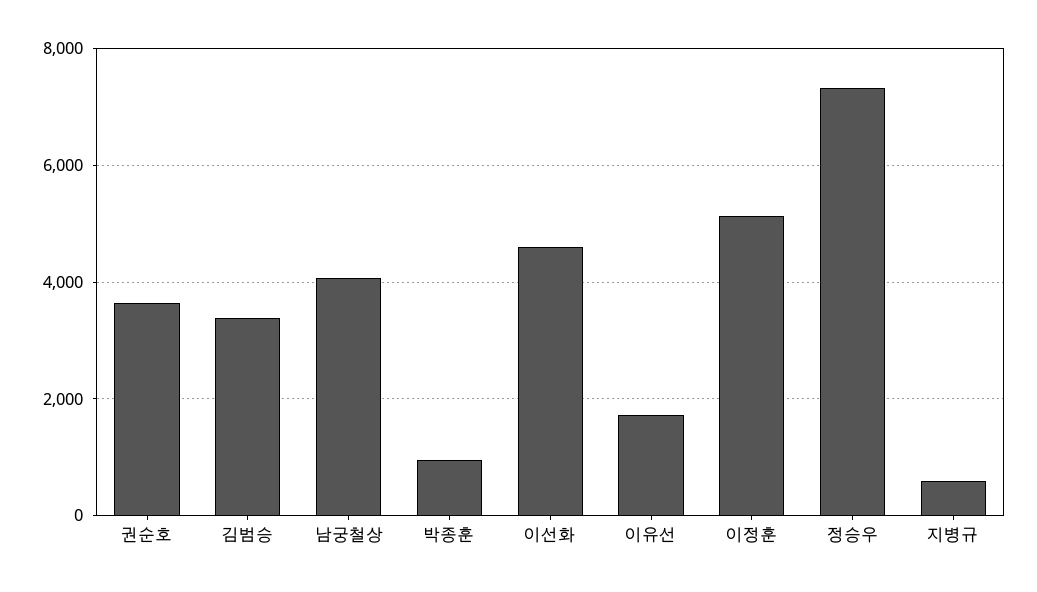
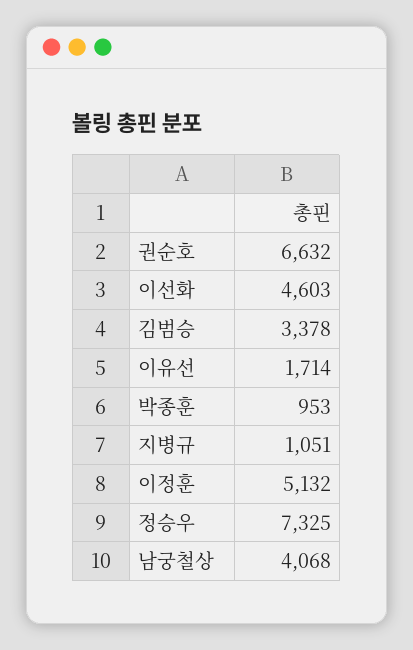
  {
-   "권순호": 3600,
+   "권순호": 6632,
    "김범승": 3378,
    "남궁철상": 4068,
    "박종훈": 953,
    "이선화": 4603,
    "이유선": 1714,
    "이정훈": 5132,
    "정승우": 7325,
-   "지병규": 600
+   "지병규": 1051
  }

